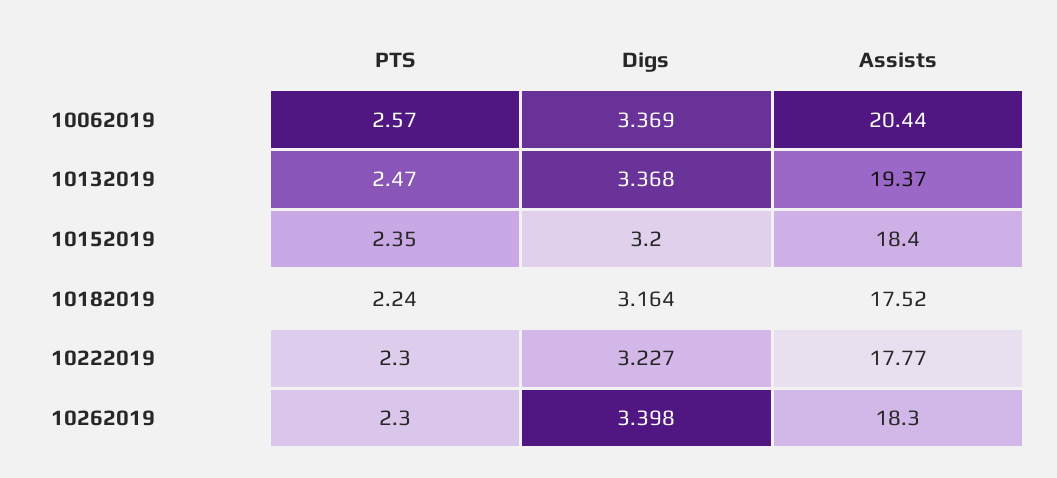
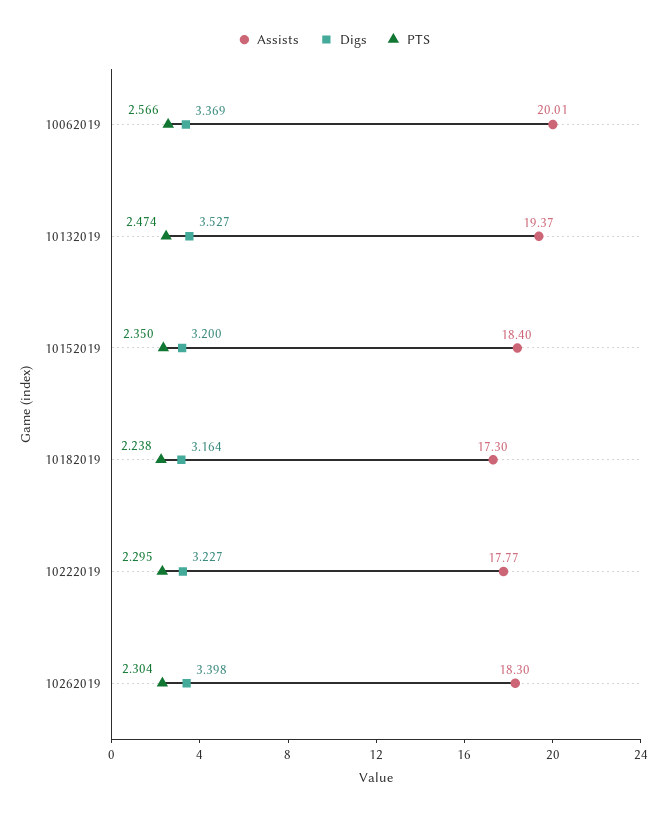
  {
    "PTS": {
      "10062019": 2.566,
      "10132019": 2.474,
      "10152019": 2.35,
      "10182019": 2.238,
      "10222019": 2.295,
      "10262019": 2.304
    },
    "Digs": {
      "10062019": 3.369,
-     "10132019": 3.368,
+     "10132019": 3.527,
      "10152019": 3.2,
      "10182019": 3.164,
      "10222019": 3.227,
      "10262019": 3.398
    },
    "Assists": {
-     "10062019": 20.44,
+     "10062019": 20.01,
      "10132019": 19.37,
      "10152019": 18.4,
-     "10182019": 17.52,
+     "10182019": 17.3,
      "10222019": 17.77,
      "10262019": 18.3
    }
  }

